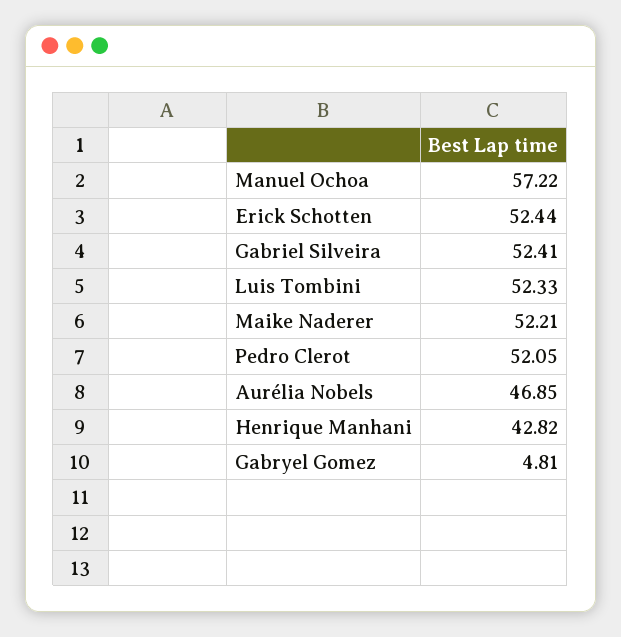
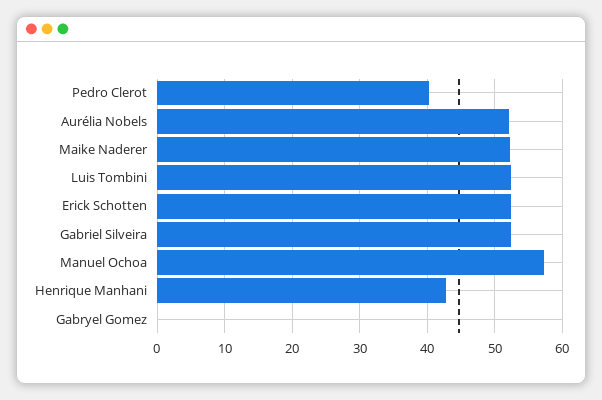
  {
    "Manuel Ochoa": 57.22,
    "Erick Schotten": 52.44,
    "Gabriel Silveira": 52.41,
    "Luis Tombini": 52.33,
    "Maike Naderer": 52.21,
-   "Pedro Clerot": 52.05,
+   "Pedro Clerot": 40,
-   "Aurélia Nobels": 46.85,
+   "Aurélia Nobels": 52,
    "Henrique Manhani": 42.82,
-   "Gabryel Gomez": 4.81
+   "Gabryel Gomez": 0
  }

